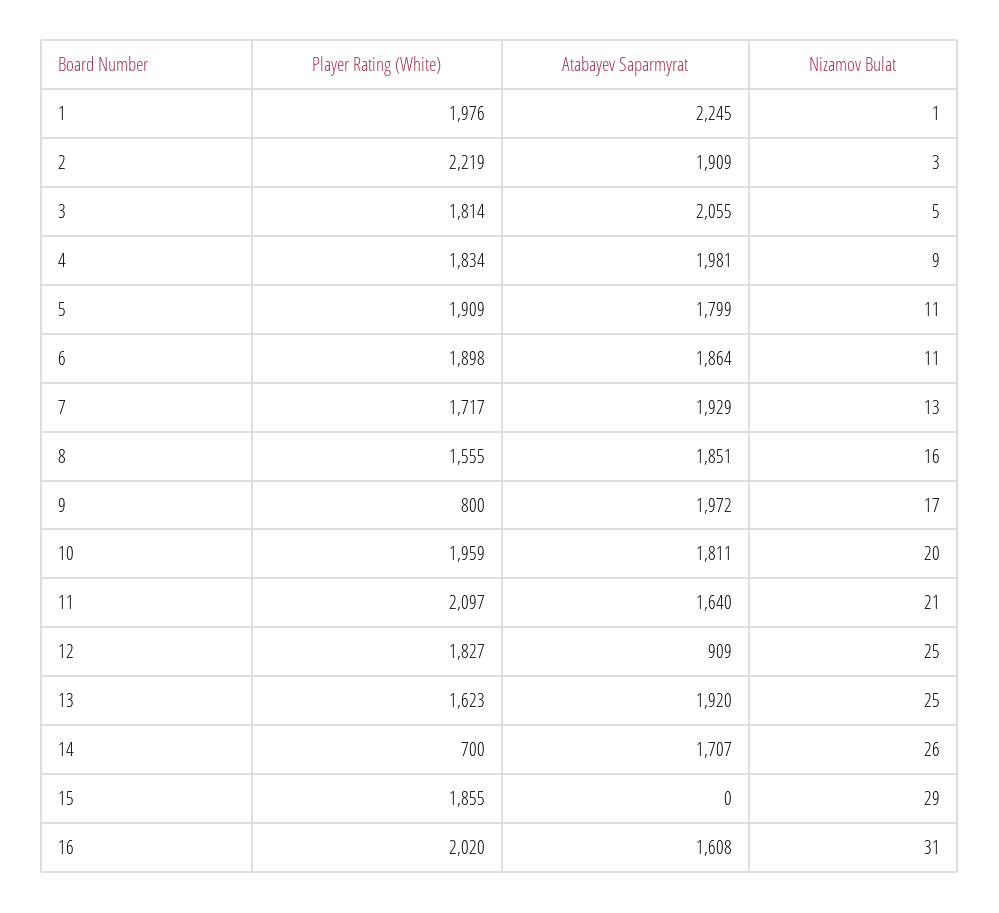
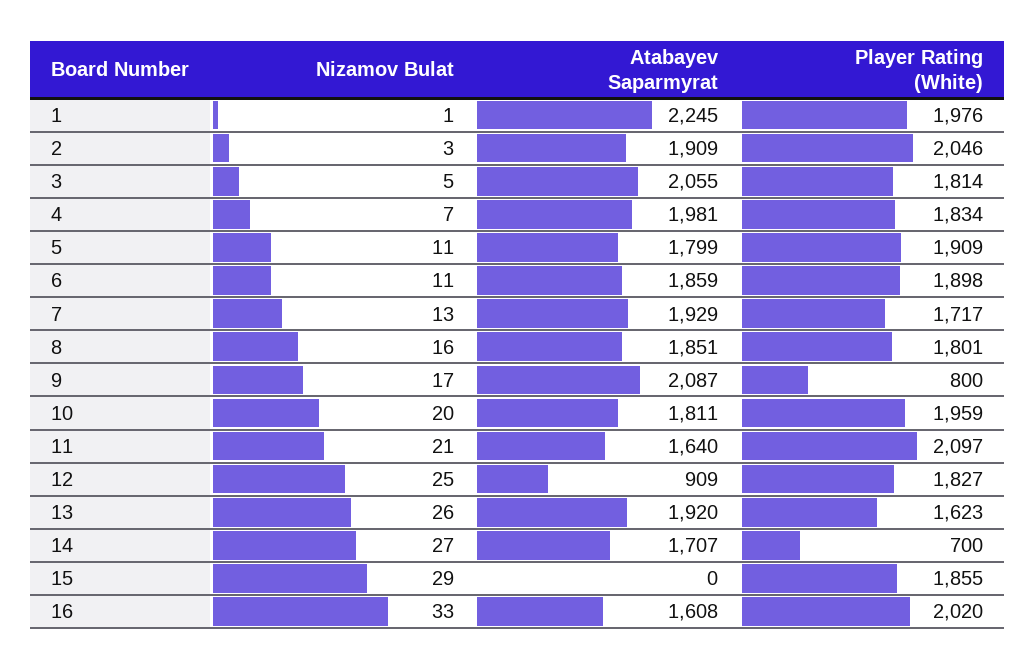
  {
    "Player Rating (White)": {
      "1": 1976,
-     "2": 2219,
+     "2": 2046,
      "3": 1814,
      "4": 1834,
      "5": 1909,
      "6": 1898,
      "7": 1717,
-     "8": 1555,
+     "8": 1801,
      "9": 800,
      "10": 1959,
      "11": 2097,
      "12": 1827,
      "13": 1623,
      "14": 700,
      "15": 1855,
      "16": 2020
    },
    "Atabayev Saparmyrat": {
      "1": 2245,
      "2": 1909,
      "3": 2055,
      "4": 1981,
      "5": 1799,
-     "6": 1864,
+     "6": 1859,
      "7": 1929,
      "8": 1851,
-     "9": 1972,
+     "9": 2087,
      "10": 1811,
      "11": 1640,
      "12": 909,
      "13": 1920,
      "14": 1707,
      "15": 0,
      "16": 1608
    },
    "Nizamov Bulat": {
      "1": 1,
      "2": 3,
      "3": 5,
-     "4": 9,
+     "4": 7,
      "5": 11,
      "6": 11,
      "7": 13,
      "8": 16,
      "9": 17,
      "10": 20,
      "11": 21,
      "12": 25,
-     "13": 25,
+     "13": 26,
-     "14": 26,
+     "14": 27,
      "15": 29,
-     "16": 31
+     "16": 33
    }
  }

